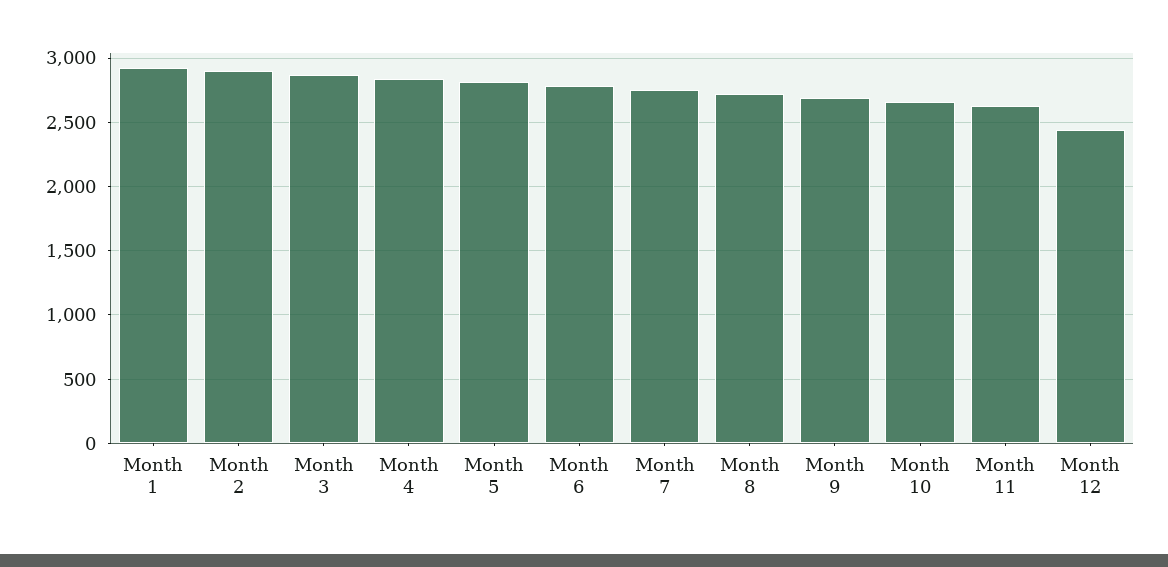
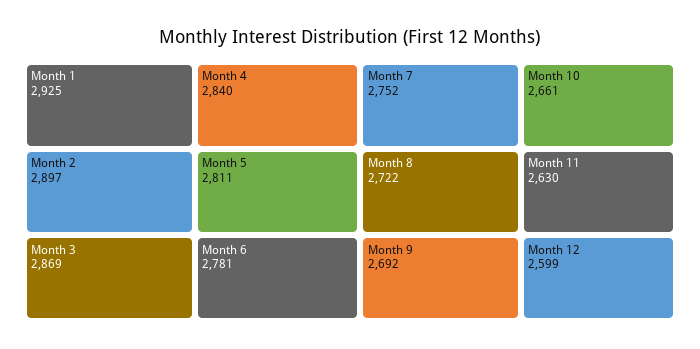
  {
    "Month 1": 2925,
    "Month 2": 2897,
    "Month 3": 2869,
    "Month 4": 2840,
    "Month 5": 2811,
    "Month 6": 2781,
    "Month 7": 2752,
    "Month 8": 2722,
    "Month 9": 2692,
    "Month 10": 2661,
    "Month 11": 2630,
-   "Month 12": 2450
+   "Month 12": 2599
  }

